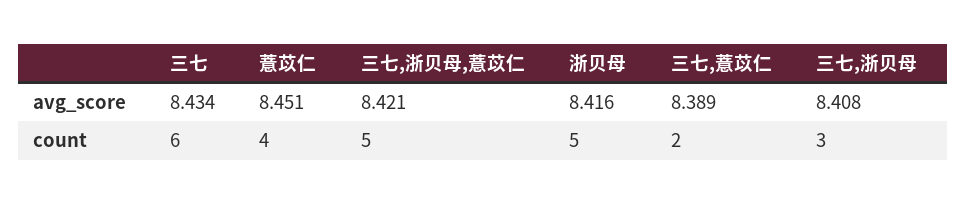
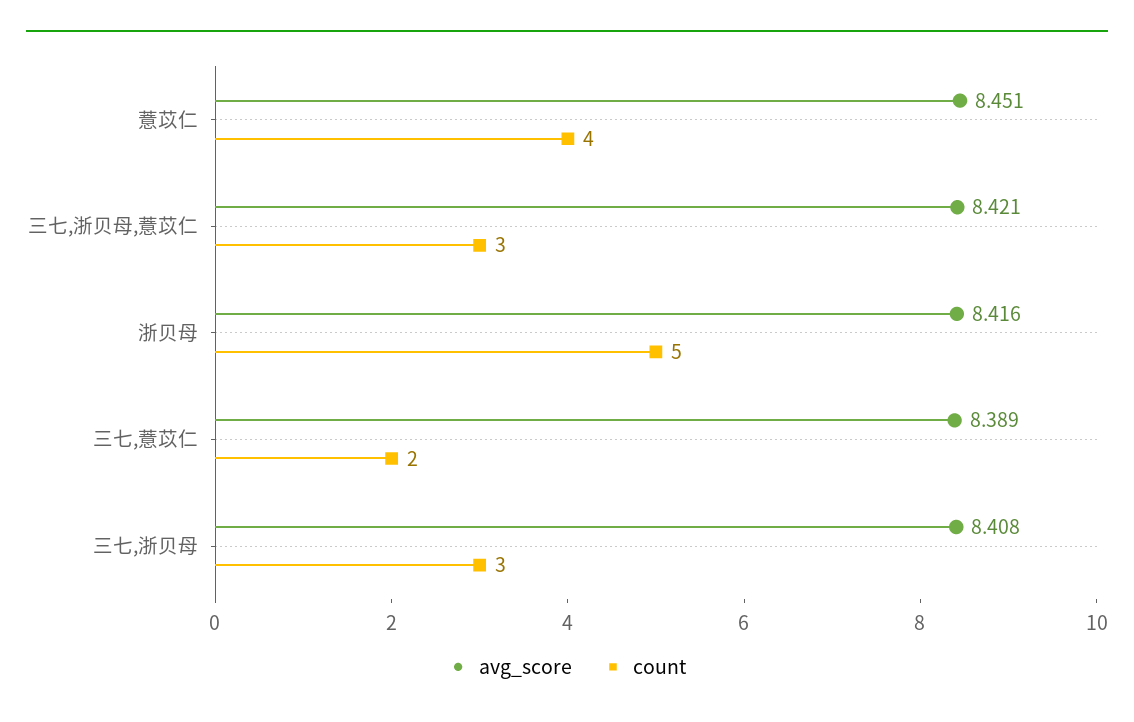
  {
    "avg_score": {
-     "三七": 8.434,
      "薏苡仁": 8.451,
      "三七,浙贝母,薏苡仁": 8.421,
      "浙贝母": 8.416,
      "三七,薏苡仁": 8.389,
      "三七,浙贝母": 8.408
    },
    "count": {
-     "三七": 6,
      "薏苡仁": 4,
-     "三七,浙贝母,薏苡仁": 5,
+     "三七,浙贝母,薏苡仁": 3,
      "浙贝母": 5,
      "三七,薏苡仁": 2,
      "三七,浙贝母": 3
    }
  }

